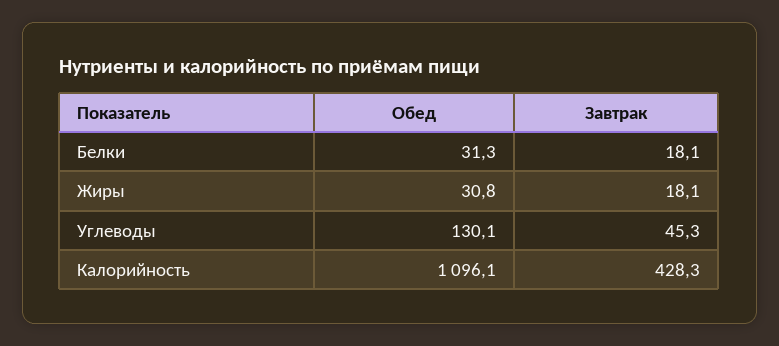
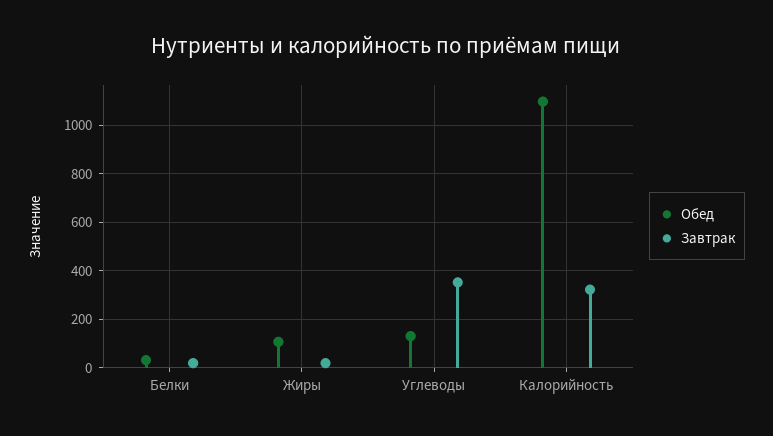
  {
    "Обед": {
      "Белки": 31.3,
-     "Жиры": 30.8,
+     "Жиры": 100,
      "Углеводы": 130.1,
      "Калорийность": 1096.1
    },
    "Завтрак": {
      "Белки": 18.1,
      "Жиры": 18.1,
-     "Углеводы": 45.3,
+     "Углеводы": 350,
-     "Калорийность": 428.3
+     "Калорийность": 325
    }
  }

